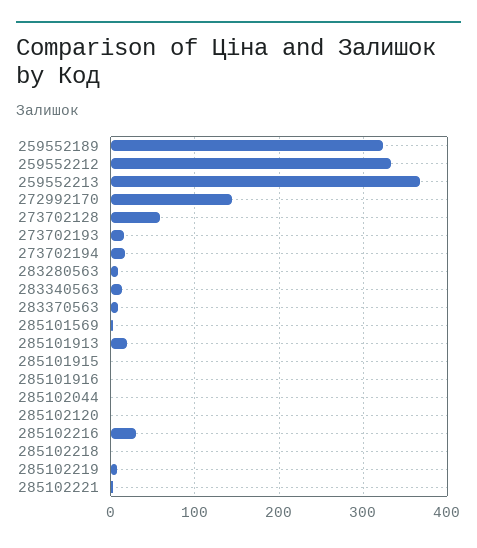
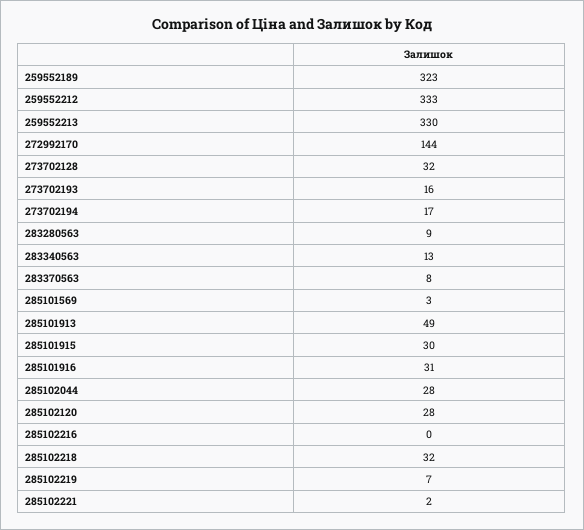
  {
    "259552189": 323,
    "259552212": 333,
-   "259552213": 370,
+   "259552213": 330,
    "272992170": 144,
-   "273702128": 60,
+   "273702128": 32,
    "273702193": 16,
    "273702194": 17,
    "283280563": 9,
    "283340563": 13,
    "283370563": 8,
    "285101569": 3,
-   "285101913": 20,
+   "285101913": 49,
-   "285101915": 0,
+   "285101915": 30,
-   "285101916": 0,
+   "285101916": 31,
-   "285102044": 0,
+   "285102044": 28,
-   "285102120": 0,
+   "285102120": 28,
-   "285102216": 30,
+   "285102216": 0,
-   "285102218": 0,
+   "285102218": 32,
    "285102219": 7,
    "285102221": 2
  }

